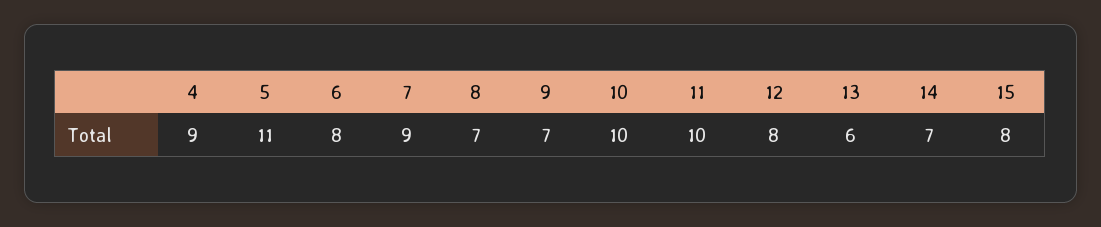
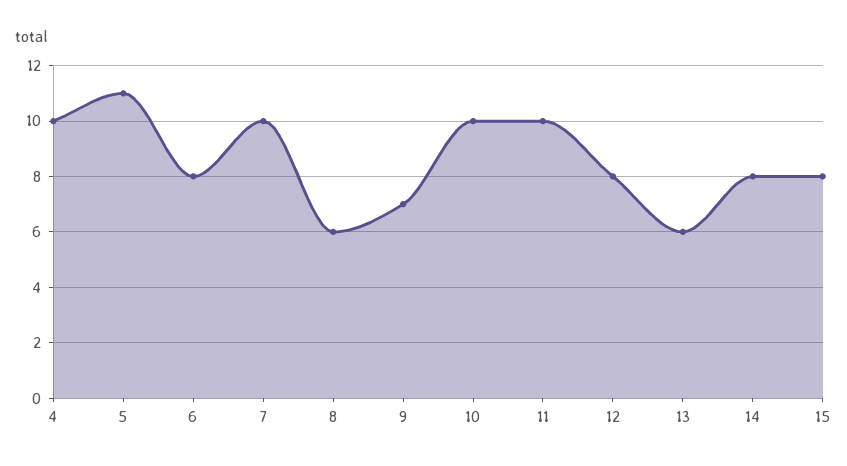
  {
-   "4": 9,
+   "4": 10,
    "5": 11,
    "6": 8,
-   "7": 9,
+   "7": 10,
-   "8": 7,
+   "8": 6,
    "9": 7,
    "10": 10,
    "11": 10,
    "12": 8,
    "13": 6,
-   "14": 7,
+   "14": 8,
    "15": 8
  }

